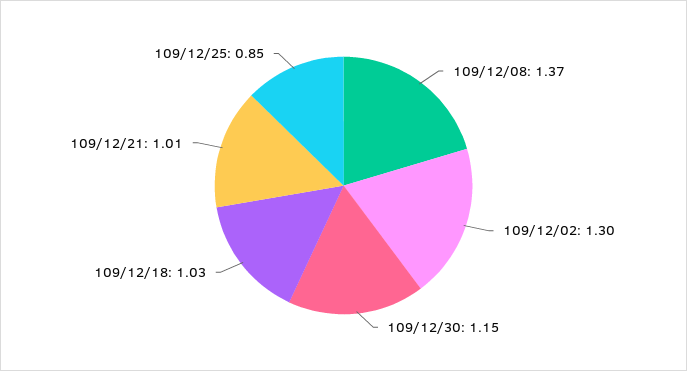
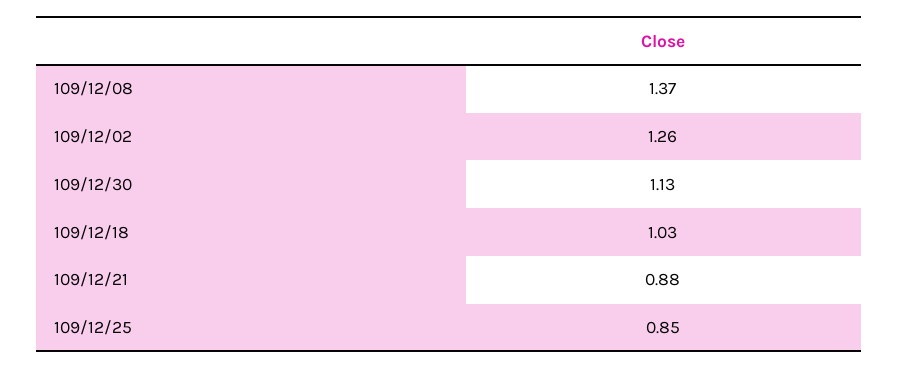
  {
    "109/12/08": 1.37,
-   "109/12/02": 1.3,
+   "109/12/02": 1.26,
-   "109/12/30": 1.15,
+   "109/12/30": 1.13,
    "109/12/18": 1.03,
-   "109/12/21": 1.01,
+   "109/12/21": 0.88,
    "109/12/25": 0.85
  }

